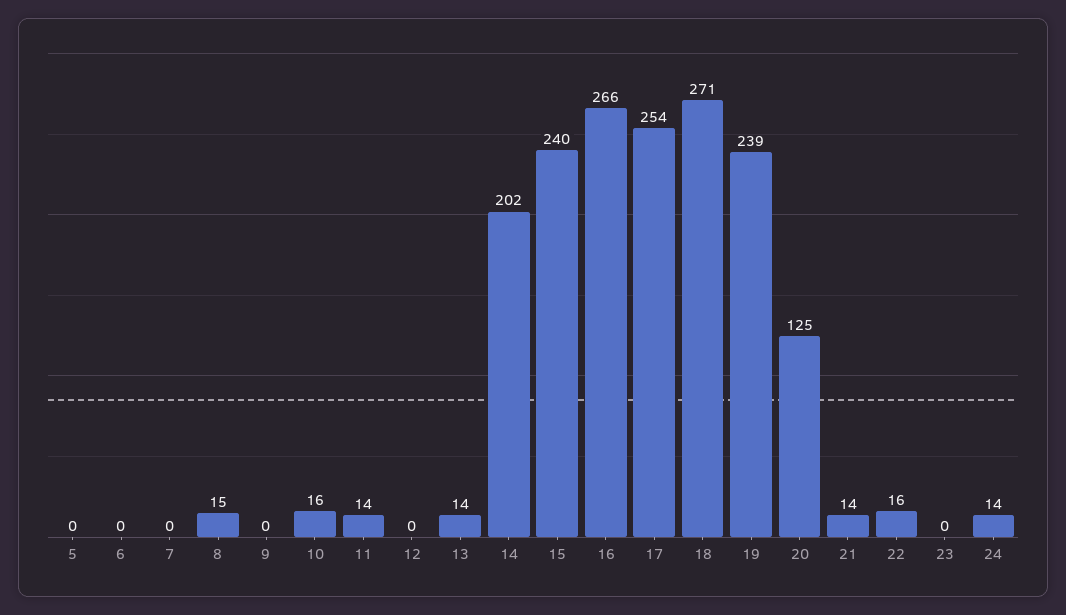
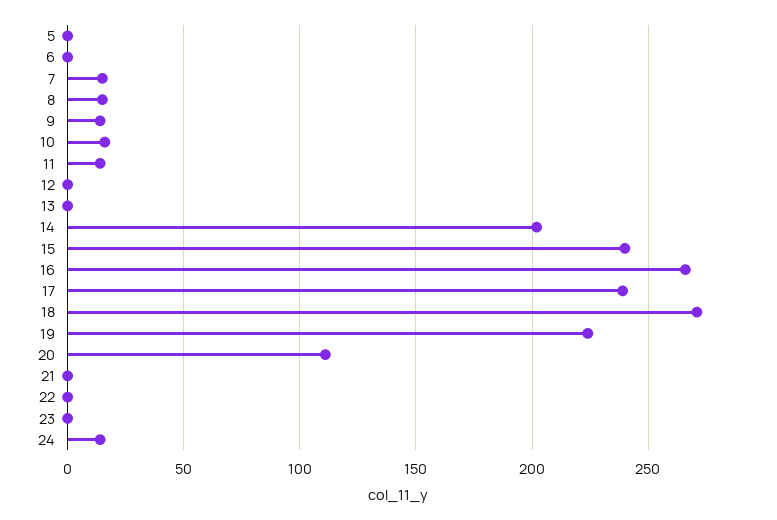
  {
    "5": 0,
    "6": 0,
-   "7": 0,
+   "7": 15,
    "8": 15,
-   "9": 0,
+   "9": 15,
    "10": 16,
    "11": 14,
    "12": 0,
-   "13": 14,
+   "13": 0,
    "14": 202,
    "15": 240,
    "16": 266,
-   "17": 254,
+   "17": 240,
    "18": 271,
-   "19": 239,
+   "19": 225,
-   "20": 125,
+   "20": 110,
-   "21": 14,
+   "21": 0,
-   "22": 16,
+   "22": 0,
    "23": 0,
    "24": 14
  }

